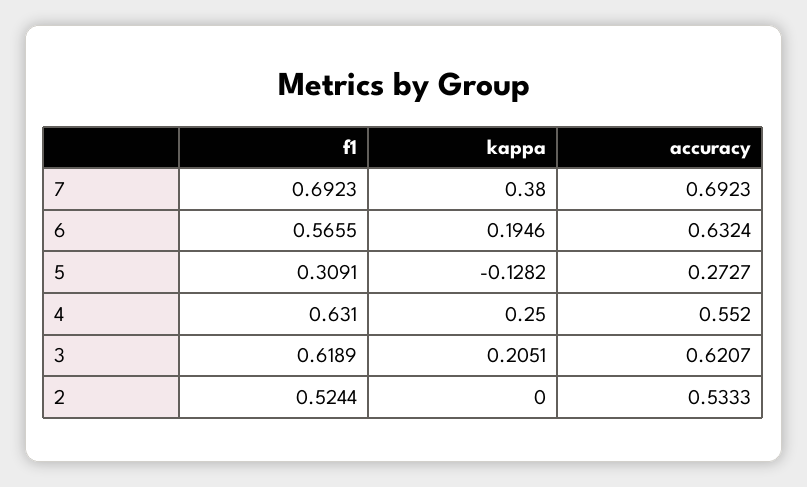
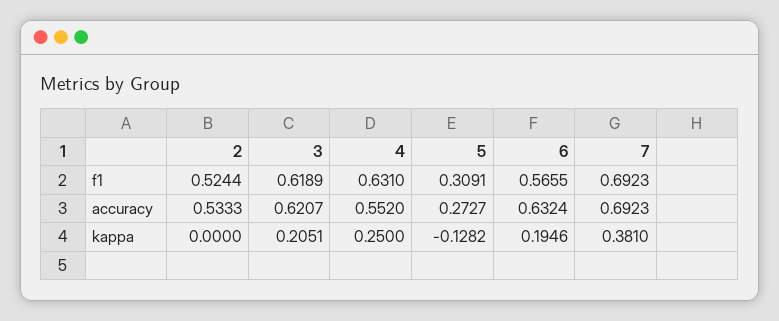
  {
    "f1": {
      "7": 0.6923,
      "6": 0.5655,
      "5": 0.3091,
      "4": 0.631,
      "3": 0.6189,
      "2": 0.5244
    },
    "kappa": {
-     "7": 0.38,
+     "7": 0.381,
      "6": 0.1946,
      "5": -0.1282,
      "4": 0.25,
      "3": 0.2051,
      "2": 0
    },
    "accuracy": {
      "7": 0.6923,
      "6": 0.6324,
      "5": 0.2727,
      "4": 0.552,
      "3": 0.6207,
      "2": 0.5333
    }
  }

